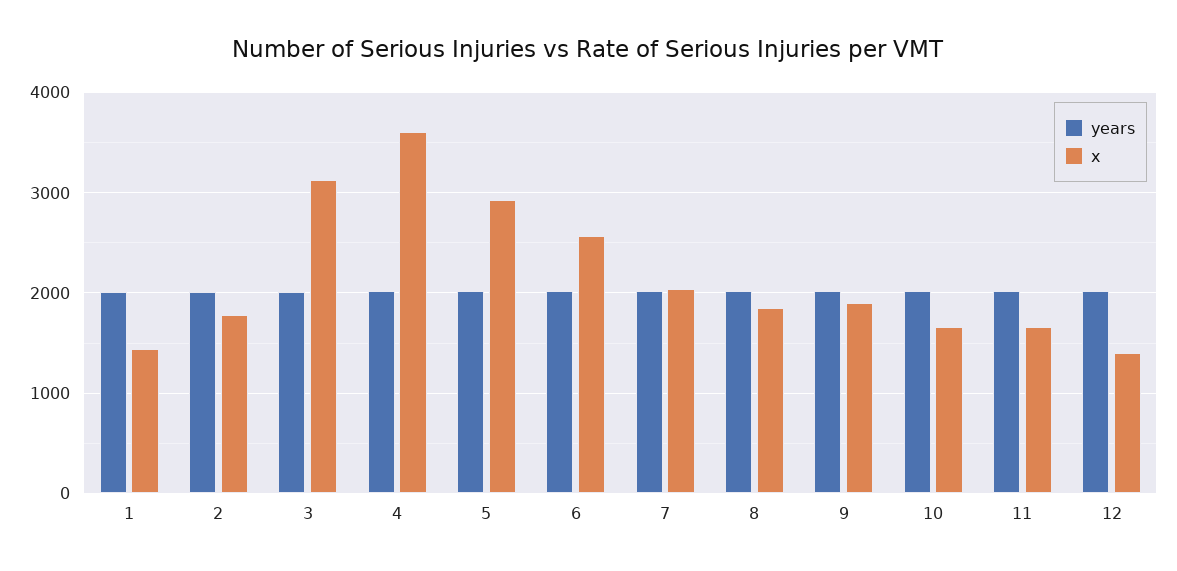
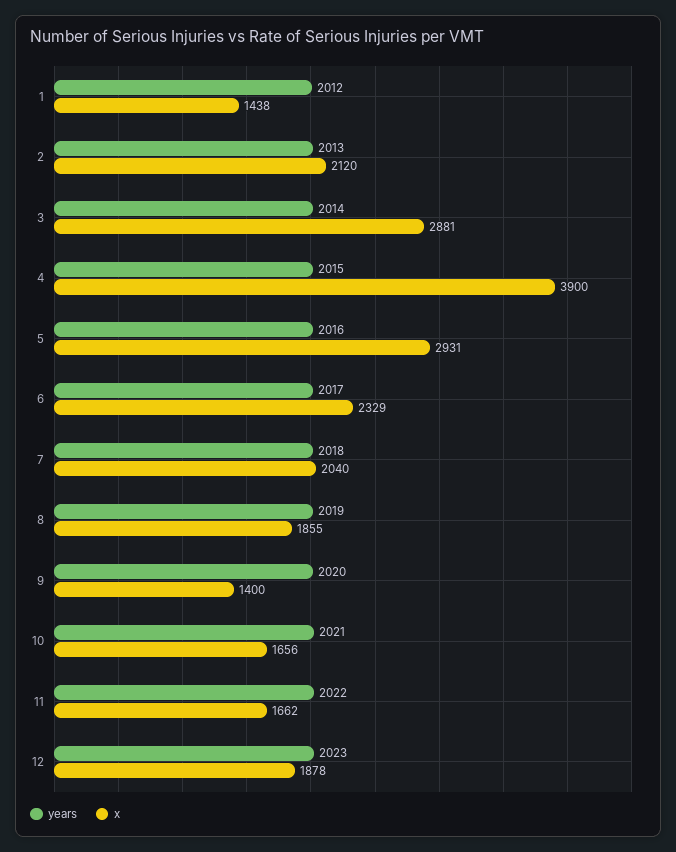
  {
    "years": {
      "1": 2012,
      "2": 2013,
      "3": 2014,
      "4": 2015,
      "5": 2016,
      "6": 2017,
      "7": 2018,
      "8": 2019,
      "9": 2020,
      "10": 2021,
      "11": 2022,
      "12": 2023
    },
    "x": {
      "1": 1438,
-     "2": 1800,
+     "2": 2120,
-     "3": 3100,
+     "3": 2881,
-     "4": 3600,
+     "4": 3900,
      "5": 2931,
-     "6": 2600,
+     "6": 2329,
      "7": 2040,
      "8": 1855,
-     "9": 1900,
+     "9": 1400,
      "10": 1656,
      "11": 1662,
-     "12": 1400
+     "12": 1878
    }
  }

